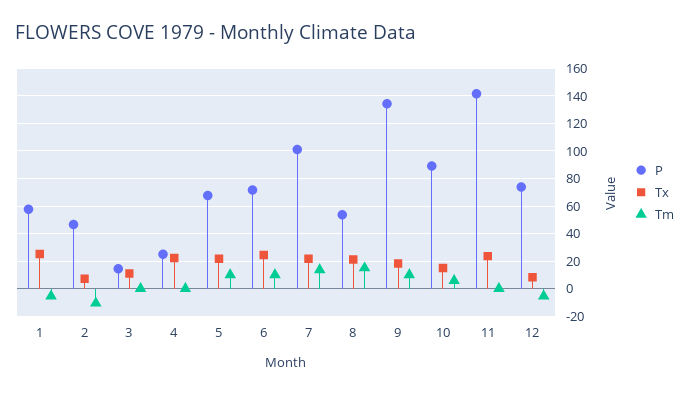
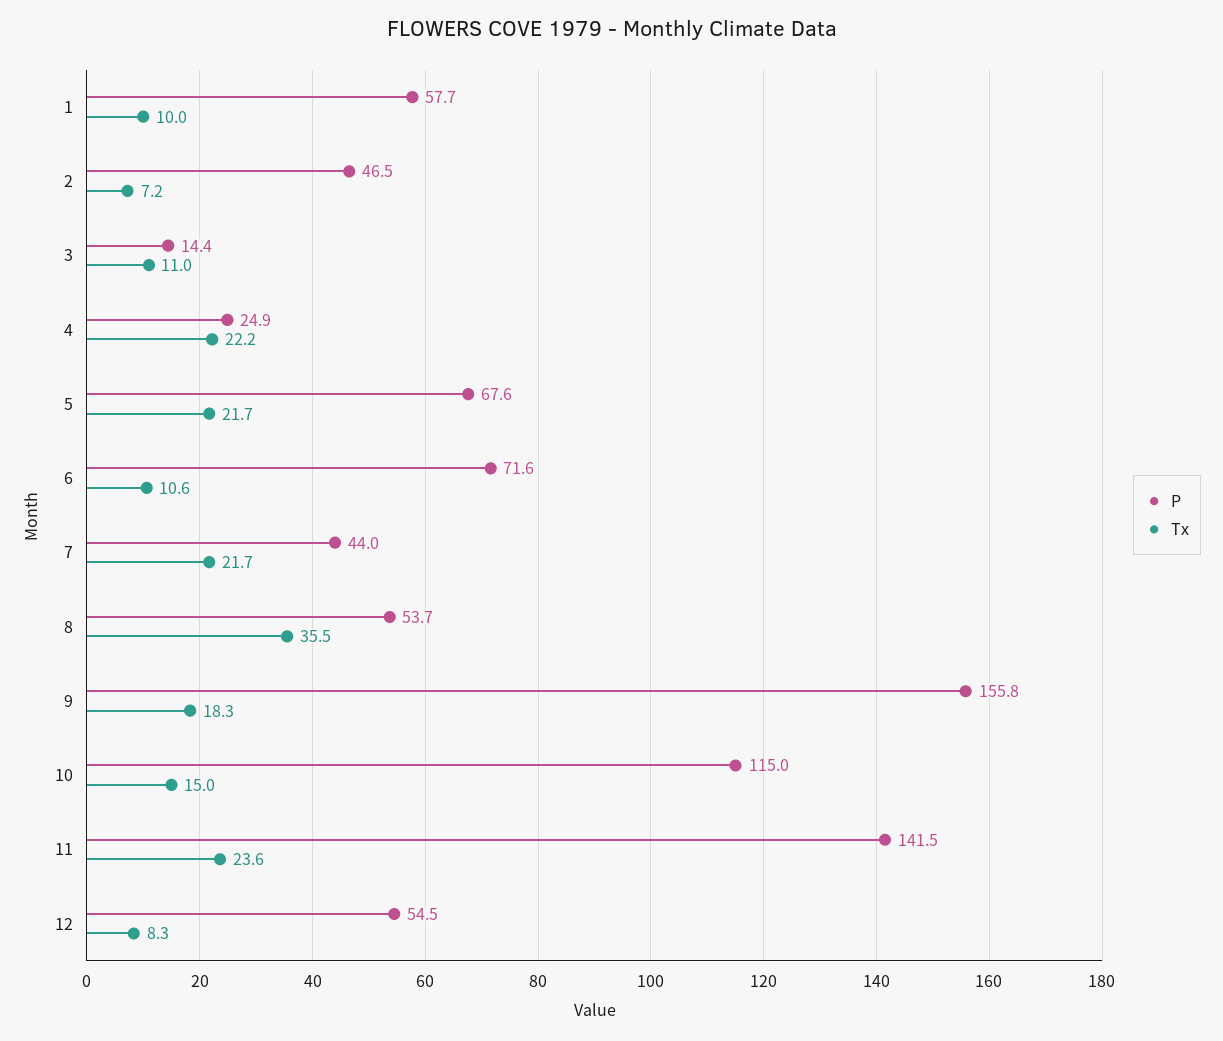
  {
    "P": {
      "1": 57.7,
      "2": 46.5,
      "3": 14.4,
      "4": 24.9,
      "5": 67.6,
      "6": 71.6,
-     "7": 100,
+     "7": 44,
      "8": 53.7,
-     "9": 135,
+     "9": 155.8,
-     "10": 90,
+     "10": 115,
      "11": 141.5,
-     "12": 75
+     "12": 54.5
    },
    "Tx": {
-     "1": 25,
+     "1": 10,
      "2": 7.2,
      "3": 11,
      "4": 22.2,
      "5": 21.7,
-     "6": 25,
+     "6": 10.6,
      "7": 21.7,
-     "8": 20,
+     "8": 35.5,
      "9": 18.3,
      "10": 15,
      "11": 23.6,
      "12": 8.3
-   },
+   }
-   "Tm": {
-     "1": -5,
-     "2": -10,
-     "3": 0,
-     "4": 0,
-     "5": 10,
-     "6": 10,
-     "7": 15,
-     "8": 15,
-     "9": 10,
-     "10": 5,
-     "11": 0,
-     "12": -5
-   }
  }

